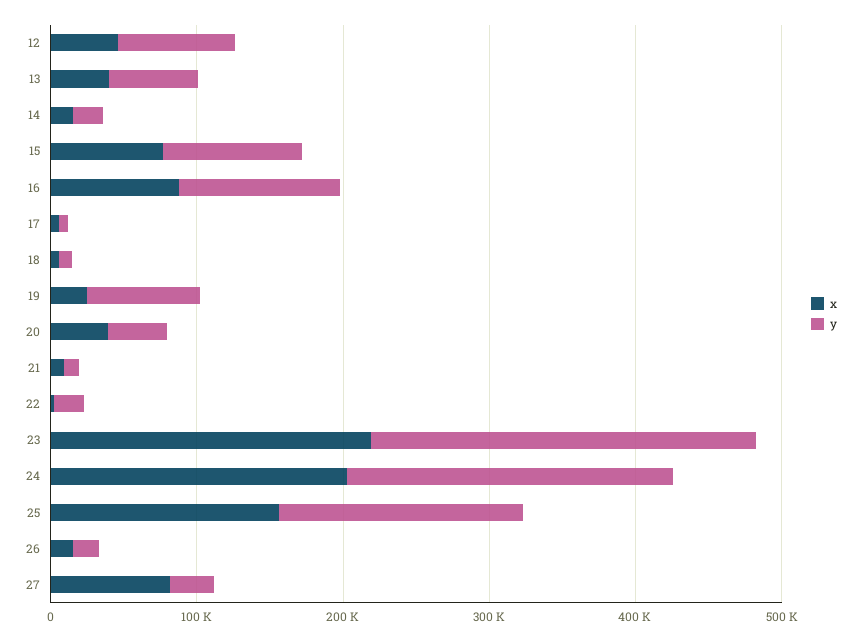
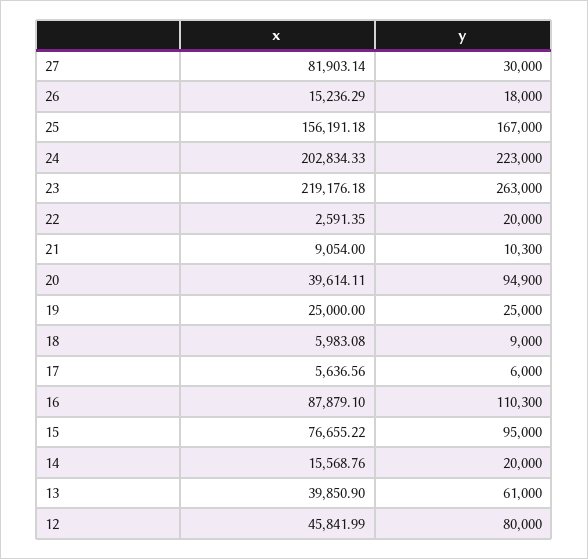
  {
    "x": {
      "12": 45841.99,
      "13": 39850.9,
      "14": 15568.76,
      "15": 76655.22,
      "16": 87879.1,
      "17": 5636.56,
      "18": 5983.08,
      "19": 25000,
      "20": 39614.11,
      "21": 9054,
      "22": 2591.35,
      "23": 219176.18,
      "24": 202834.33,
      "25": 156191.18,
      "26": 15236.29,
      "27": 81903.14
    },
    "y": {
      "12": 80000,
      "13": 61000,
      "14": 20000,
      "15": 95000,
      "16": 110300,
      "17": 6000,
      "18": 9000,
-     "19": 80000,
+     "19": 25000,
-     "20": 40000,
+     "20": 94900,
      "21": 10300,
      "22": 20000,
      "23": 263000,
      "24": 223000,
      "25": 167000,
      "26": 18000,
      "27": 30000
    }
  }

